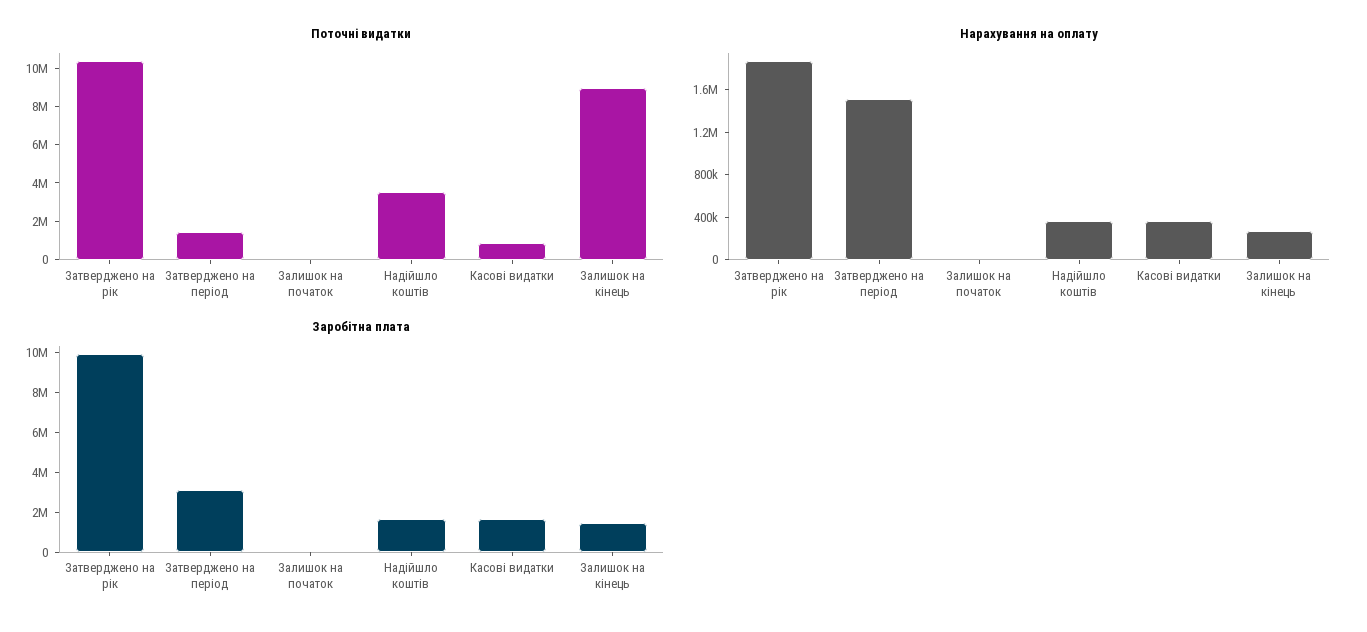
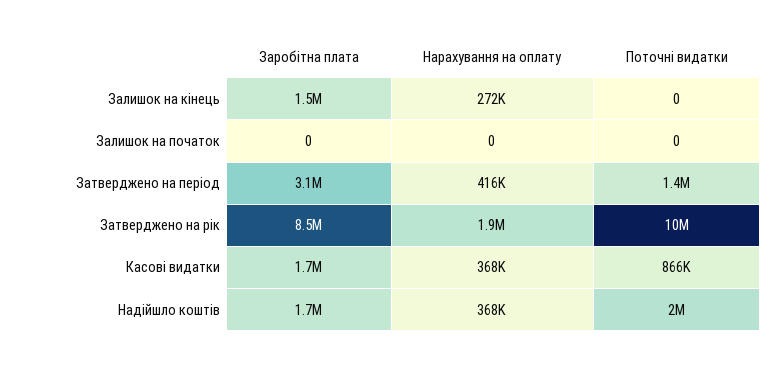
  {
    "Поточні видатки": {
      "Затверджено на рік": 10000000,
      "Затверджено на період": 1400000,
      "Залишок на початок": 0,
-     "Надійшло коштів": 3500000,
+     "Надійшло коштів": 2000000,
      "Касові видатки": 866000,
-     "Залишок на кінець": 9000000
+     "Залишок на кінець": 0
    },
    "Нарахування на оплату": {
      "Затверджено на рік": 1900000,
-     "Затверджено на період": 1500000,
+     "Затверджено на період": 416000,
      "Залишок на початок": 0,
      "Надійшло коштів": 368000,
      "Касові видатки": 368000,
      "Залишок на кінець": 272000
    },
    "Заробітна плата": {
-     "Затверджено на рік": 10000000,
+     "Затверджено на рік": 8500000,
      "Затверджено на період": 3100000,
      "Залишок на початок": 0,
      "Надійшло коштів": 1700000,
      "Касові видатки": 1700000,
      "Залишок на кінець": 1500000
    }
  }

